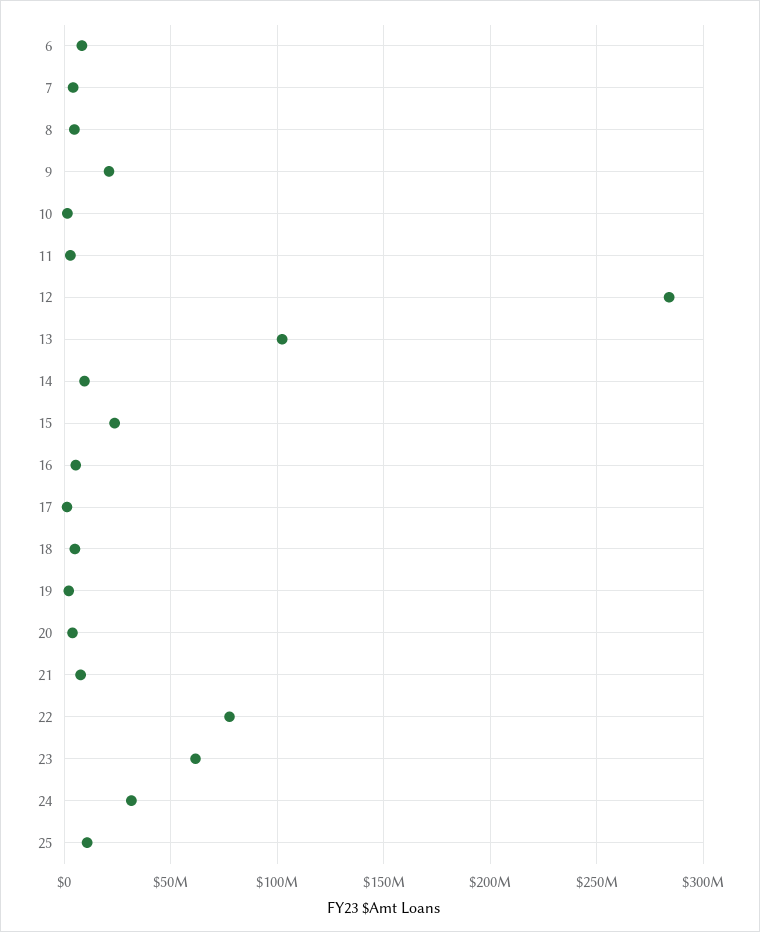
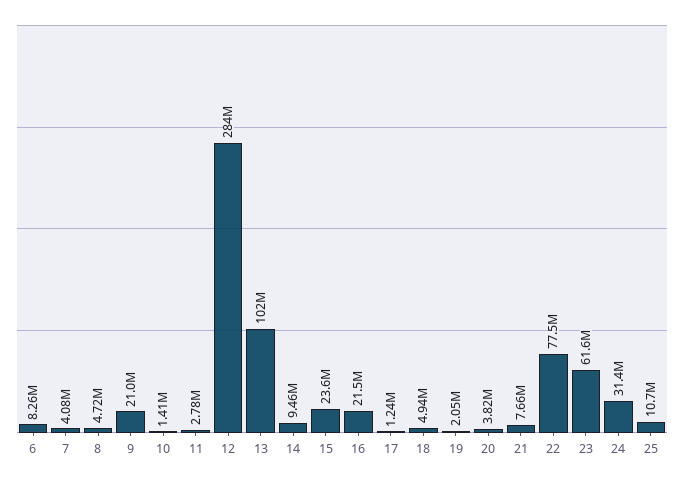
  {
    "6": 8260000,
    "7": 4080000,
    "8": 4720000,
    "9": 21000000,
    "10": 1410000,
    "11": 2780000,
    "12": 284000000,
    "13": 102000000,
    "14": 9460000,
    "15": 23600000,
-   "16": 5000000,
+   "16": 21500000,
    "17": 1240000,
    "18": 4940000,
    "19": 2050000,
    "20": 3820000,
    "21": 7660000,
    "22": 77500000,
    "23": 61600000,
    "24": 31400000,
    "25": 10700000
  }

